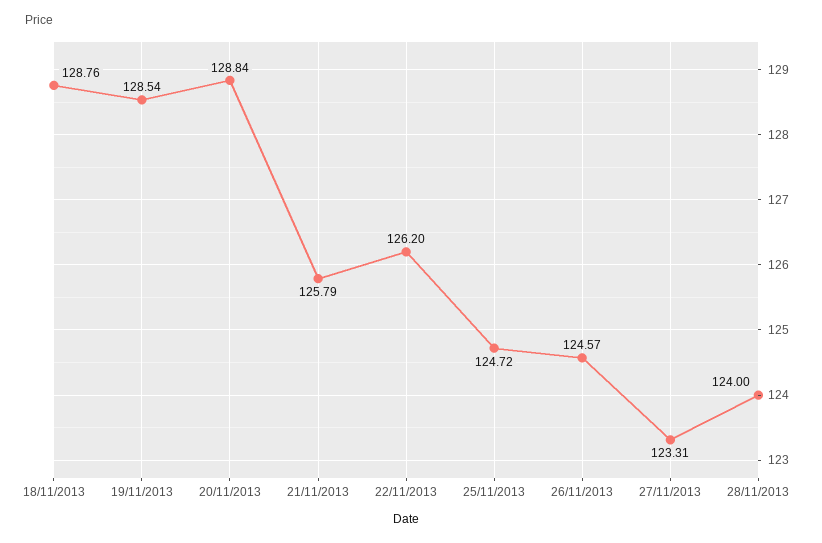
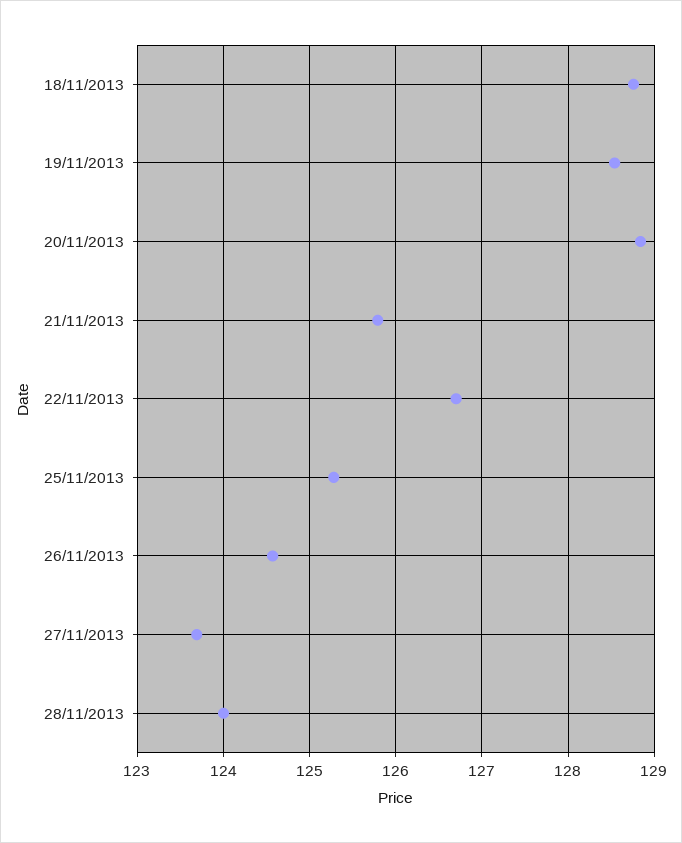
  {
    "18/11/2013": 128.76,
    "19/11/2013": 128.54,
    "20/11/2013": 128.84,
    "21/11/2013": 125.79,
-   "22/11/2013": 126.2,
+   "22/11/2013": 126.7,
-   "25/11/2013": 124.72,
+   "25/11/2013": 125.3,
    "26/11/2013": 124.57,
-   "27/11/2013": 123.31,
+   "27/11/2013": 123.7,
    "28/11/2013": 124
  }

